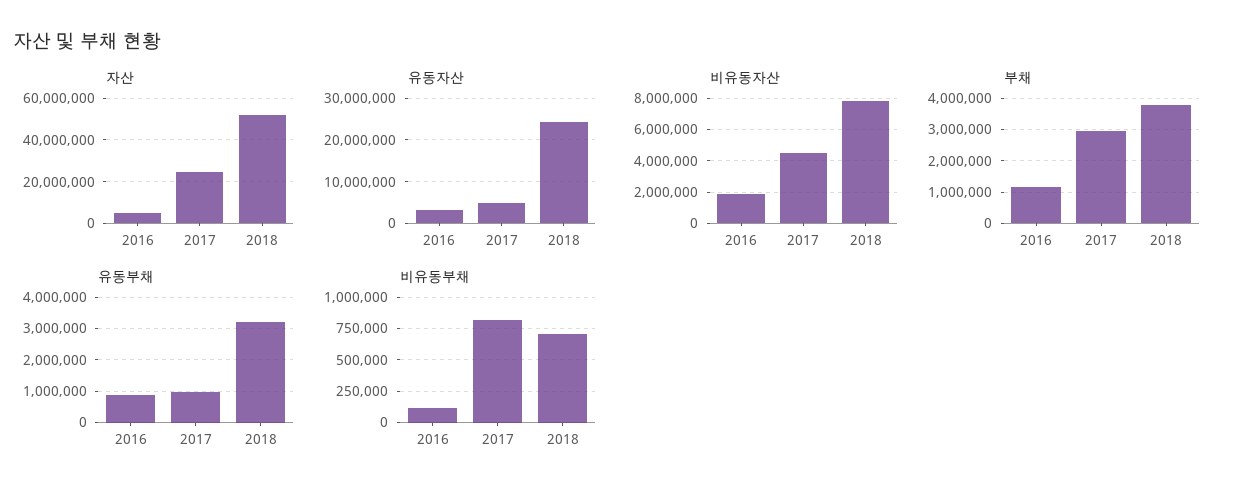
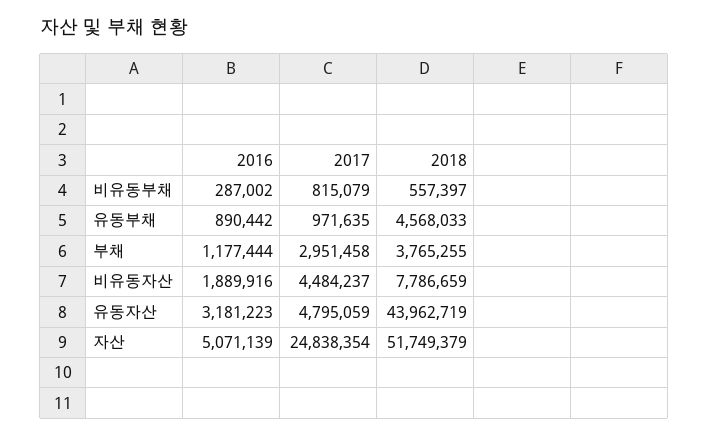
  {
    "자산": {
      "2016": 5071139,
      "2017": 24838354,
      "2018": 51749379
    },
    "유동자산": {
      "2016": 3181223,
      "2017": 4795059,
-     "2018": 24000000
+     "2018": 43962719
    },
    "비유동자산": {
      "2016": 1889916,
      "2017": 4484237,
      "2018": 7786659
    },
    "부채": {
      "2016": 1177444,
      "2017": 2951458,
      "2018": 3765255
    },
    "유동부채": {
      "2016": 890442,
      "2017": 971635,
-     "2018": 3200000
+     "2018": 4568033
    },
    "비유동부채": {
-     "2016": 100000,
+     "2016": 287002,
      "2017": 815079,
-     "2018": 700000
+     "2018": 557397
    }
  }

